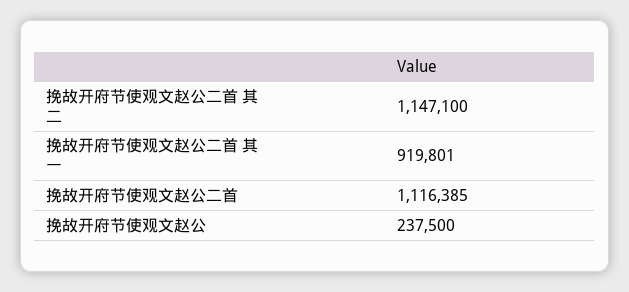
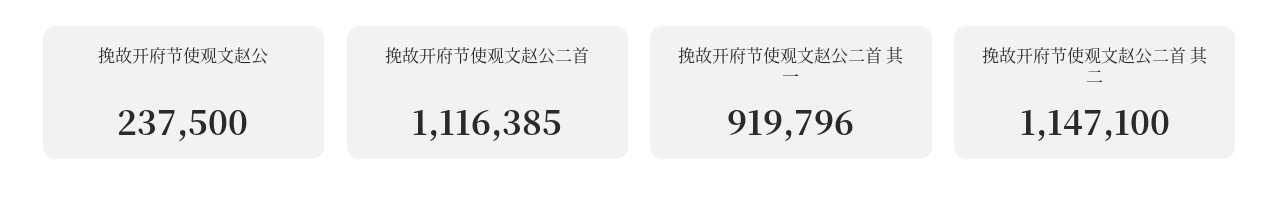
  {
    "挽故开府节使观文赵公二首 其二": 1147100,
-   "挽故开府节使观文赵公二首 其一": 919801,
+   "挽故开府节使观文赵公二首 其一": 919796,
    "挽故开府节使观文赵公二首": 1116385,
    "挽故开府节使观文赵公": 237500
  }

